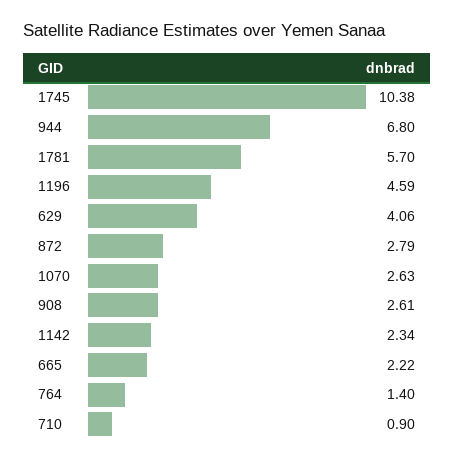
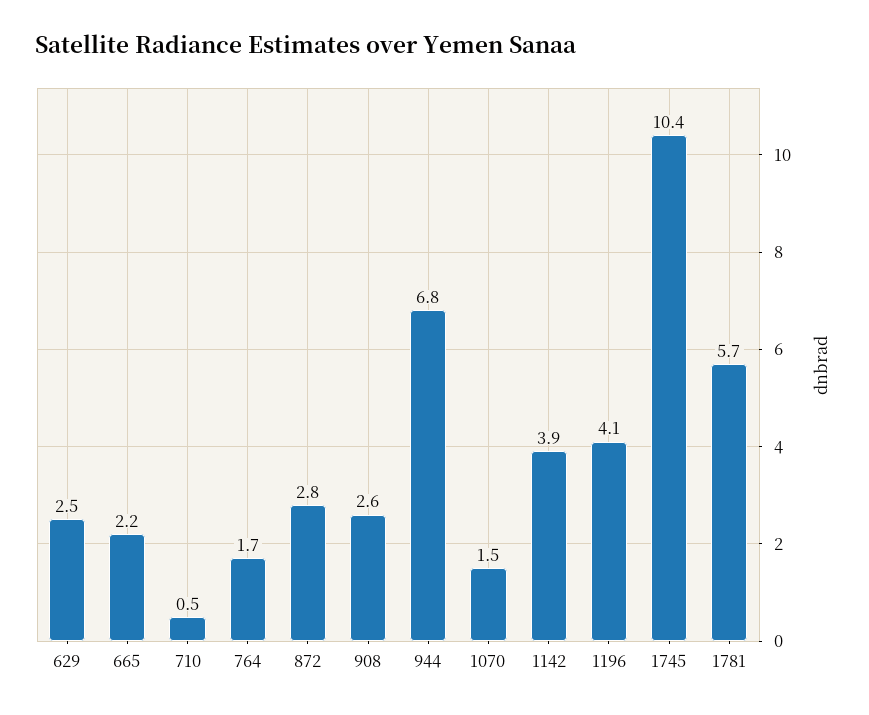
  {
    "1745": 10.38,
    "944": 6.8,
    "1781": 5.7,
-   "1196": 4.59,
+   "1196": 4.1,
-   "629": 4.06,
+   "629": 2.5,
    "872": 2.79,
-   "1070": 2.63,
+   "1070": 1.5,
    "908": 2.61,
-   "1142": 2.34,
+   "1142": 3.9,
    "665": 2.22,
-   "764": 1.4,
+   "764": 1.7,
-   "710": 0.9
+   "710": 0.5
  }

